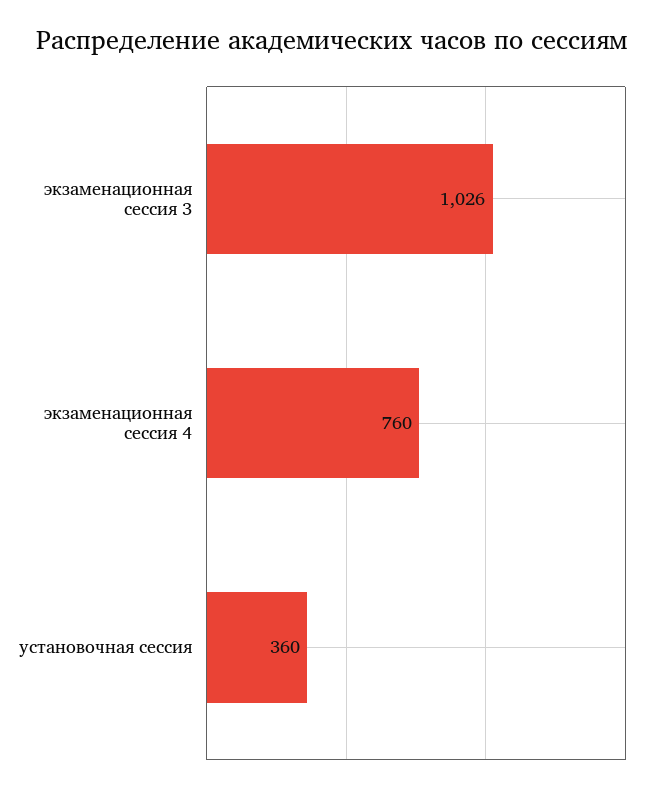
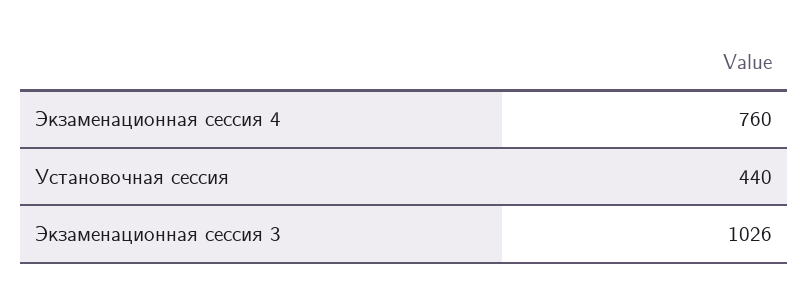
  {
    "экзаменационная сессия 3": 1026,
    "экзаменационная сессия 4": 760,
-   "установочная сессия": 360
+   "установочная сессия": 440
  }

